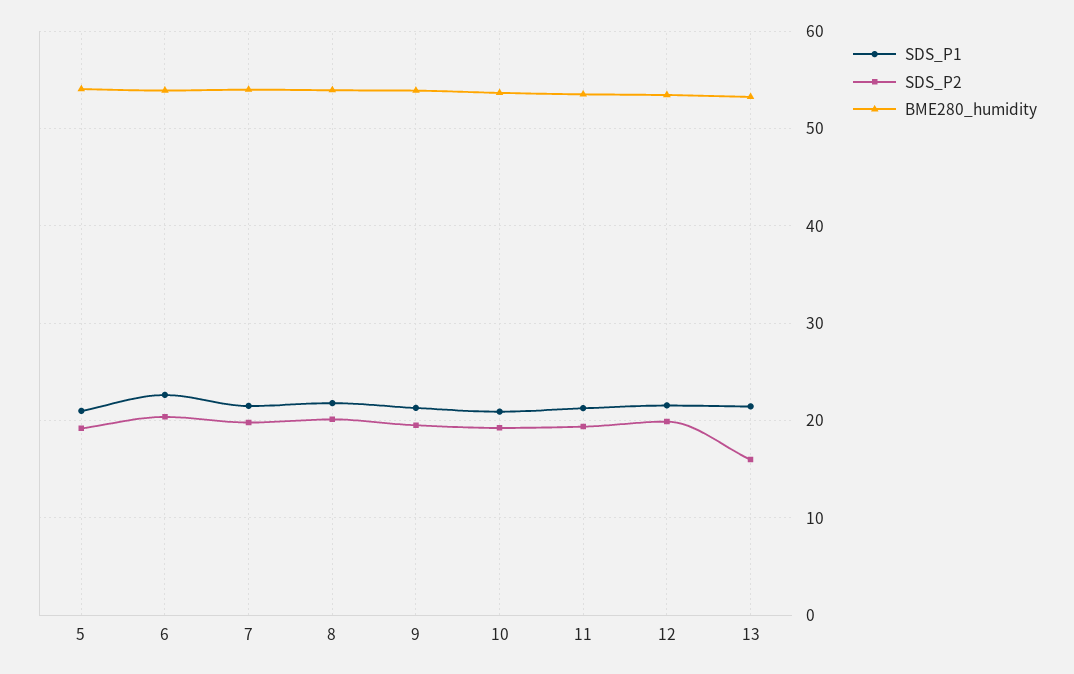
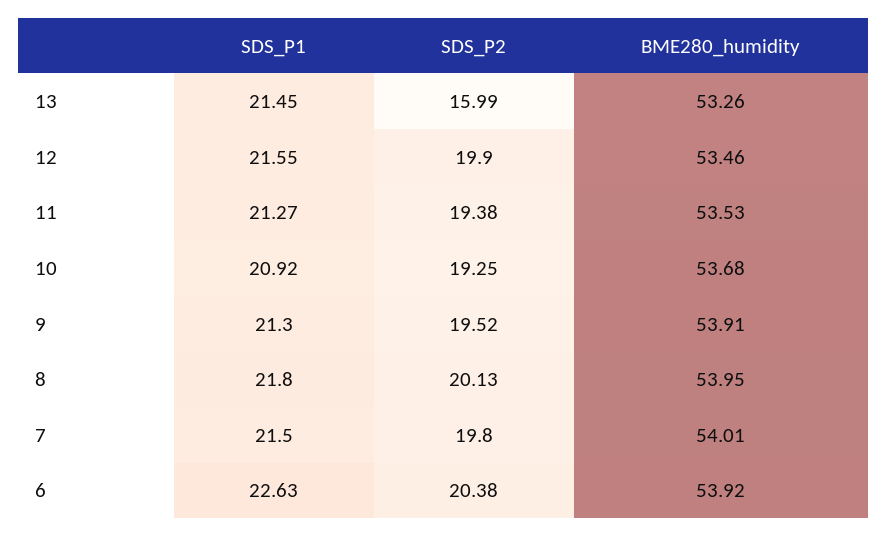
  {
    "SDS_P1": {
-     "5": 21,
      "6": 22.63,
      "7": 21.5,
      "8": 21.8,
      "9": 21.3,
      "10": 20.92,
      "11": 21.27,
      "12": 21.55,
      "13": 21.45
    },
    "SDS_P2": {
-     "5": 19,
      "6": 20.38,
      "7": 19.8,
      "8": 20.13,
      "9": 19.52,
      "10": 19.25,
      "11": 19.38,
      "12": 19.9,
      "13": 15.99
    },
    "BME280_humidity": {
-     "5": 54,
      "6": 53.92,
      "7": 54.01,
      "8": 53.95,
      "9": 53.91,
      "10": 53.68,
      "11": 53.53,
      "12": 53.46,
      "13": 53.26
    }
  }

